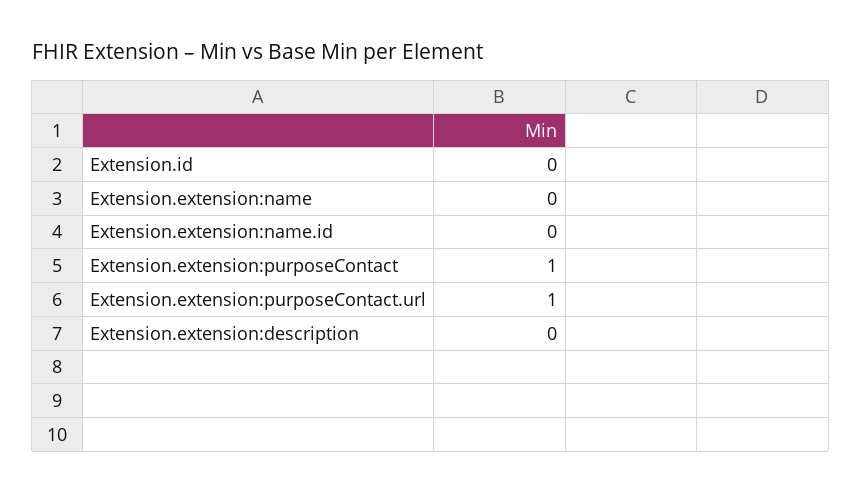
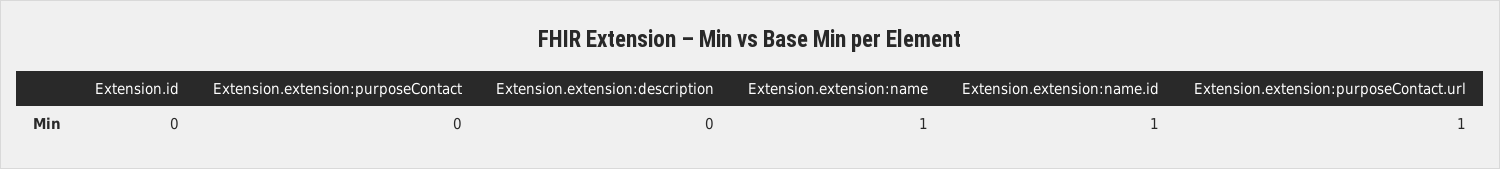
  {
    "Extension.id": 0,
-   "Extension.extension:name": 0,
+   "Extension.extension:name": 1,
-   "Extension.extension:name.id": 0,
+   "Extension.extension:name.id": 1,
-   "Extension.extension:purposeContact": 1,
+   "Extension.extension:purposeContact": 0,
    "Extension.extension:purposeContact.url": 1,
    "Extension.extension:description": 0
  }

